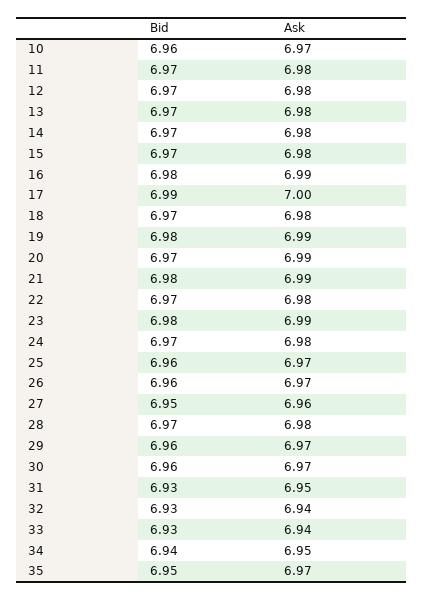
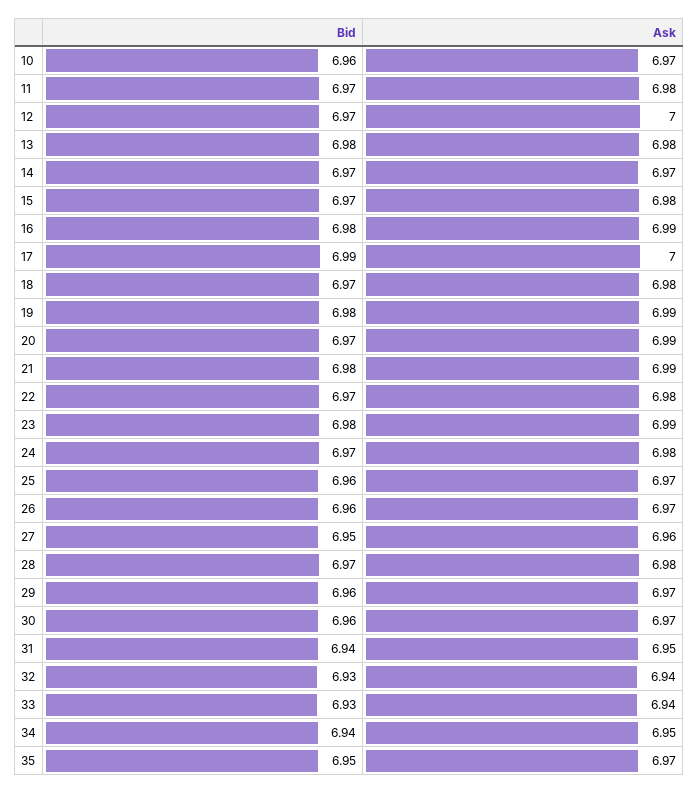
  {
    "Bid": {
      "10": 6.96,
      "11": 6.97,
      "12": 6.97,
-     "13": 6.97,
+     "13": 6.98,
      "14": 6.97,
      "15": 6.97,
      "16": 6.98,
      "17": 6.99,
      "18": 6.97,
      "19": 6.98,
      "20": 6.97,
      "21": 6.98,
      "22": 6.97,
      "23": 6.98,
      "24": 6.97,
      "25": 6.96,
      "26": 6.96,
      "27": 6.95,
      "28": 6.97,
      "29": 6.96,
      "30": 6.96,
-     "31": 6.93,
+     "31": 6.94,
      "32": 6.93,
      "33": 6.93,
      "34": 6.94,
      "35": 6.95
    },
    "Ask": {
      "10": 6.97,
      "11": 6.98,
-     "12": 6.98,
+     "12": 7,
      "13": 6.98,
-     "14": 6.98,
+     "14": 6.97,
      "15": 6.98,
      "16": 6.99,
      "17": 7,
      "18": 6.98,
      "19": 6.99,
      "20": 6.99,
      "21": 6.99,
      "22": 6.98,
      "23": 6.99,
      "24": 6.98,
      "25": 6.97,
      "26": 6.97,
      "27": 6.96,
      "28": 6.98,
      "29": 6.97,
      "30": 6.97,
      "31": 6.95,
      "32": 6.94,
      "33": 6.94,
      "34": 6.95,
      "35": 6.97
    }
  }

